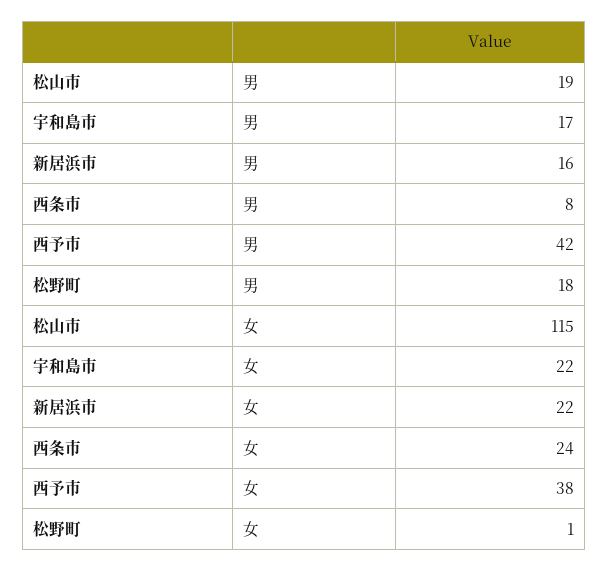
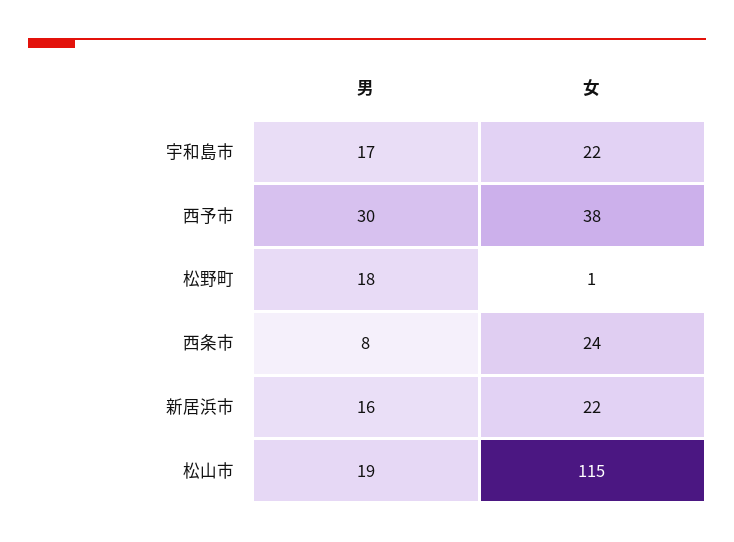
  {
    "松山市": {
      "男": 19,
      "女": 115
    },
    "宇和島市": {
      "男": 17,
      "女": 22
    },
    "新居浜市": {
      "男": 16,
      "女": 22
    },
    "西条市": {
      "男": 8,
      "女": 24
    },
    "西予市": {
-     "男": 42,
+     "男": 30,
      "女": 38
    },
    "松野町": {
      "男": 18,
      "女": 1
    }
  }

